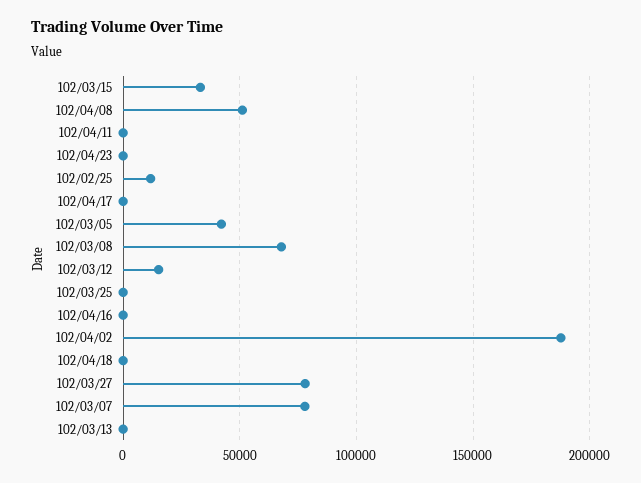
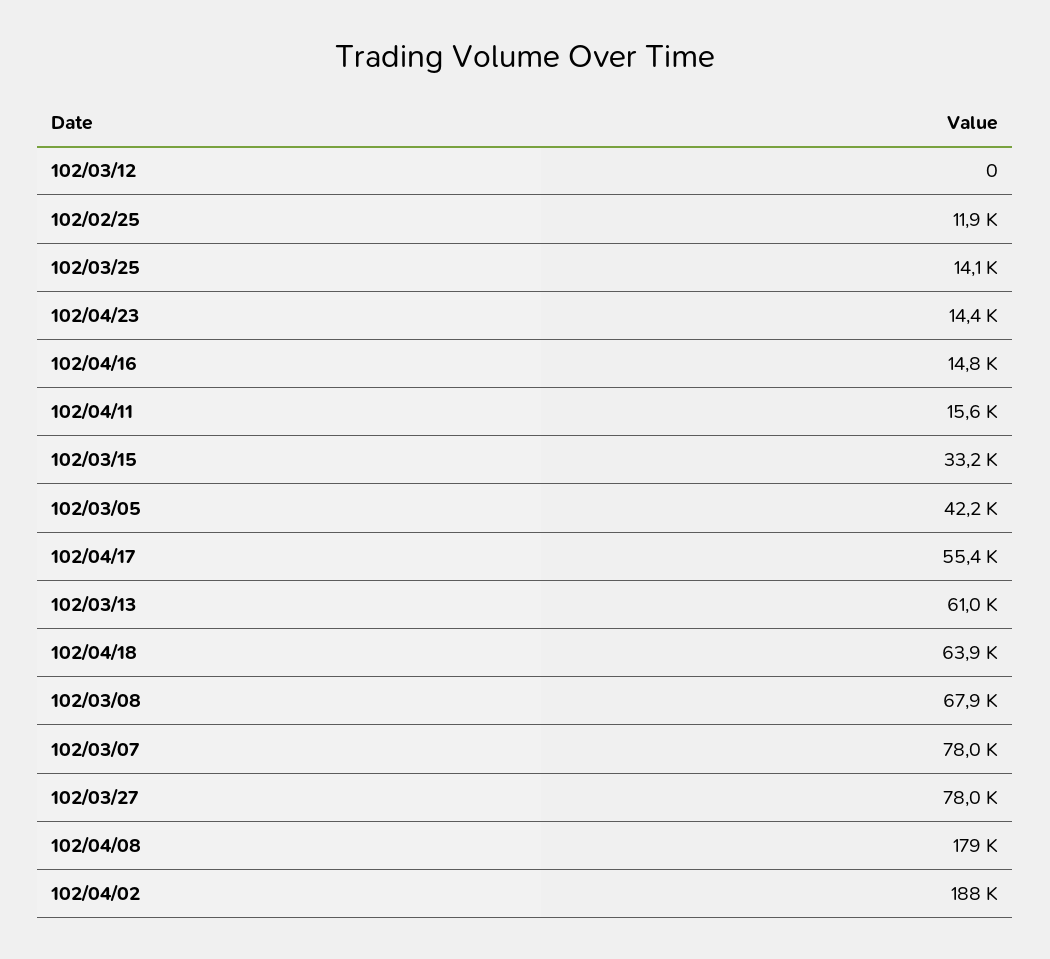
  {
    "102/03/15": 33200,
-   "102/04/08": 50000,
+   "102/04/08": 179000,
-   "102/04/11": 0,
+   "102/04/11": 15600,
-   "102/04/23": 0,
+   "102/04/23": 14400,
    "102/02/25": 11900,
-   "102/04/17": 0,
+   "102/04/17": 55400,
    "102/03/05": 42200,
    "102/03/08": 67900,
-   "102/03/12": 15000,
+   "102/03/12": 0,
-   "102/03/25": 0,
+   "102/03/25": 14100,
-   "102/04/16": 0,
+   "102/04/16": 14800,
    "102/04/02": 188000,
-   "102/04/18": 0,
+   "102/04/18": 63900,
    "102/03/27": 78000,
    "102/03/07": 78000,
-   "102/03/13": 0
+   "102/03/13": 61000
  }

